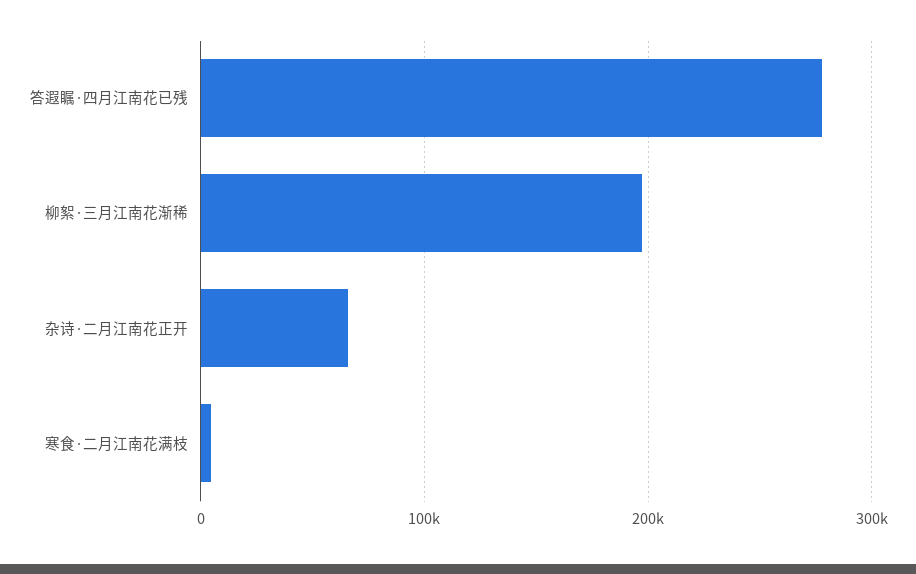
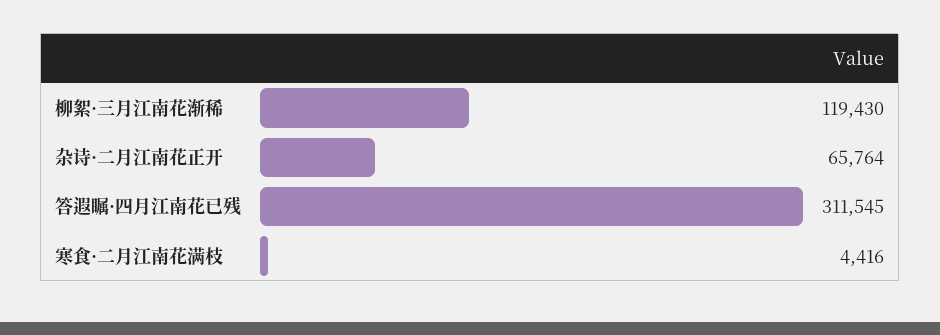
  {
-   "答遐瞩·四月江南花已残": 280000,
+   "答遐瞩·四月江南花已残": 311545,
-   "柳絮·三月江南花渐稀": 200000,
+   "柳絮·三月江南花渐稀": 119430,
    "杂诗·二月江南花正开": 65764,
    "寒食·二月江南花满枝": 4416
  }

